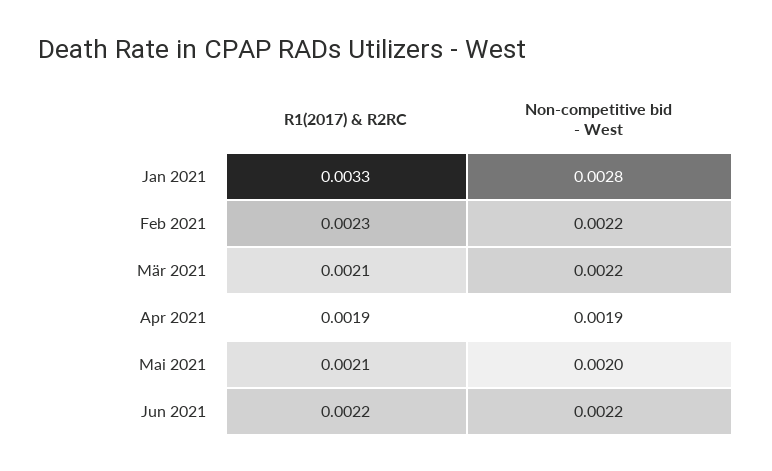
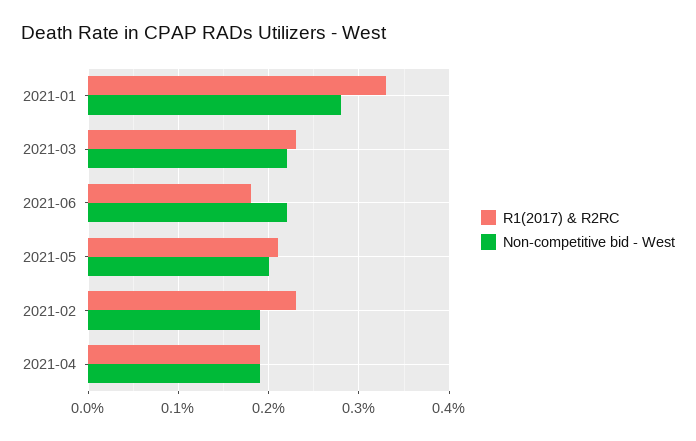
  {
    "R1(2017) & R2RC": {
      "Jan 2021": 0.0033,
      "Feb 2021": 0.0023,
-     "Mär 2021": 0.0021,
+     "Mär 2021": 0.0023,
      "Apr 2021": 0.0019,
      "Mai 2021": 0.0021,
-     "Jun 2021": 0.0022
+     "Jun 2021": 0.0018
    },
    "Non-competitive bid - West": {
      "Jan 2021": 0.0028,
-     "Feb 2021": 0.0022,
+     "Feb 2021": 0.0019,
      "Mär 2021": 0.0022,
      "Apr 2021": 0.0019,
      "Mai 2021": 0.002,
      "Jun 2021": 0.0022
    }
  }

